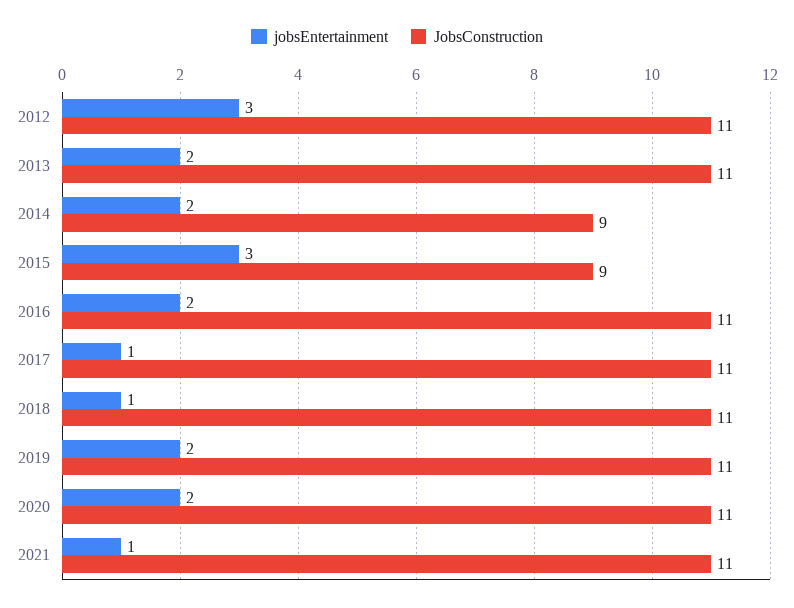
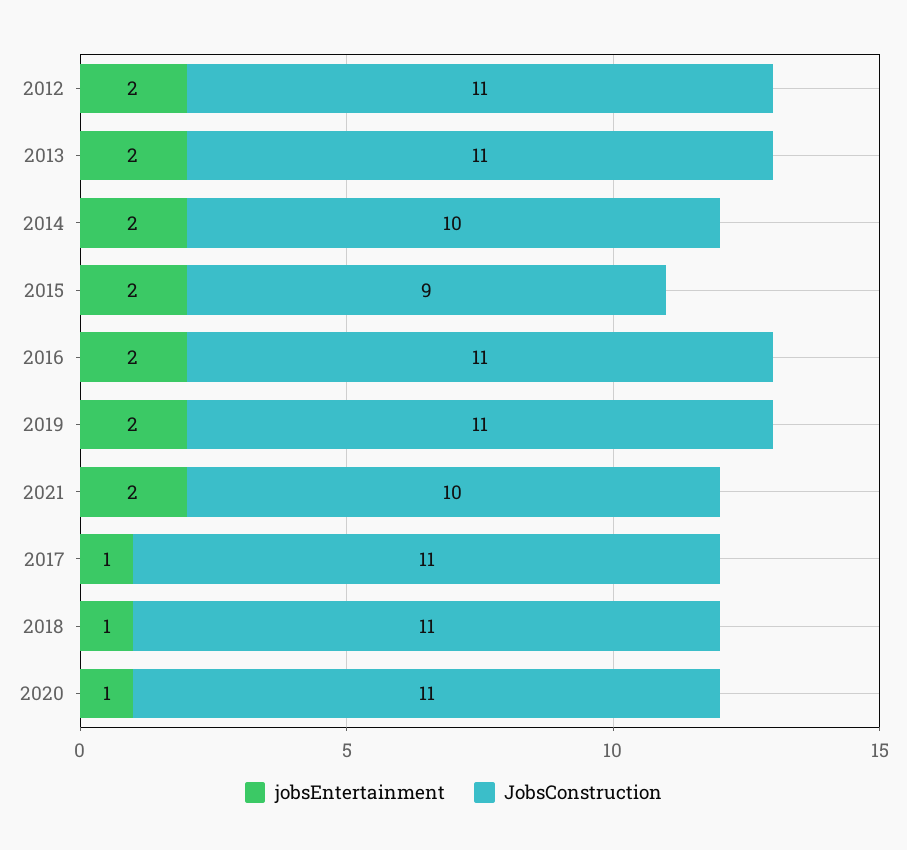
  {
    "jobsEntertainment": {
-     "2012": 3,
+     "2012": 2,
      "2013": 2,
      "2014": 2,
-     "2015": 3,
+     "2015": 2,
      "2016": 2,
      "2017": 1,
      "2018": 1,
      "2019": 2,
-     "2020": 2,
+     "2020": 1,
-     "2021": 1
+     "2021": 2
    },
    "JobsConstruction": {
      "2012": 11,
      "2013": 11,
-     "2014": 9,
+     "2014": 10,
      "2015": 9,
      "2016": 11,
      "2017": 11,
      "2018": 11,
      "2019": 11,
      "2020": 11,
-     "2021": 11
+     "2021": 10
    }
  }

